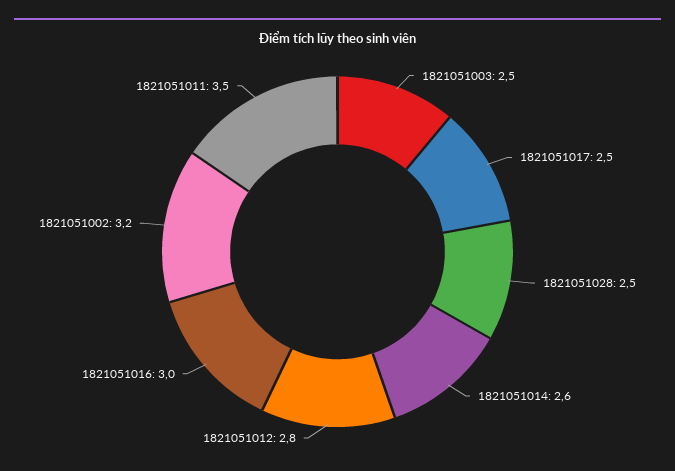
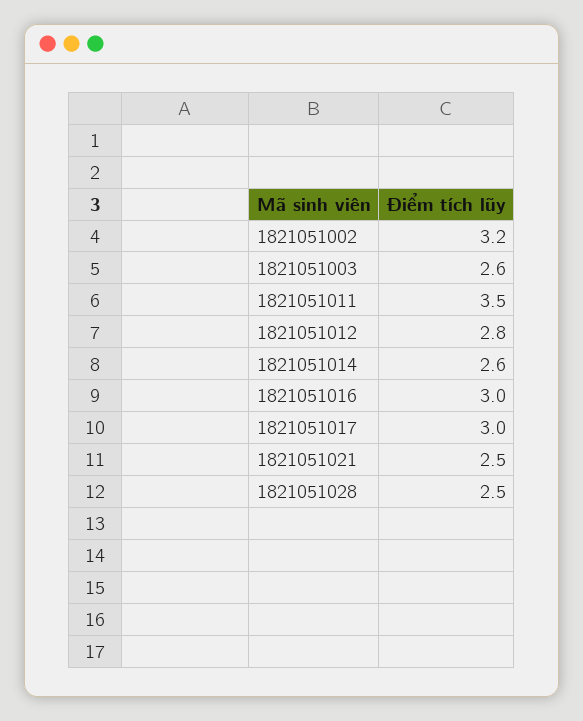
  {
-   "1821051003": 2.5,
+   "1821051003": 2.6,
-   "1821051017": 2.5,
+   "1821051017": 3,
    "1821051028": 2.5,
    "1821051014": 2.6,
    "1821051012": 2.8,
    "1821051016": 3,
    "1821051002": 3.2,
-   "1821051011": 3.5
+   "1821051011": 3.5,
+   "1821051021": 2.5
  }

